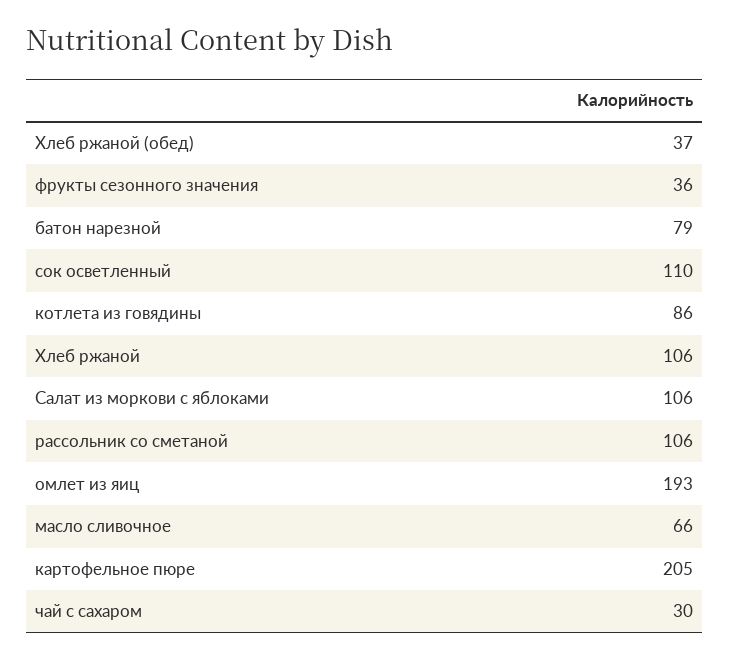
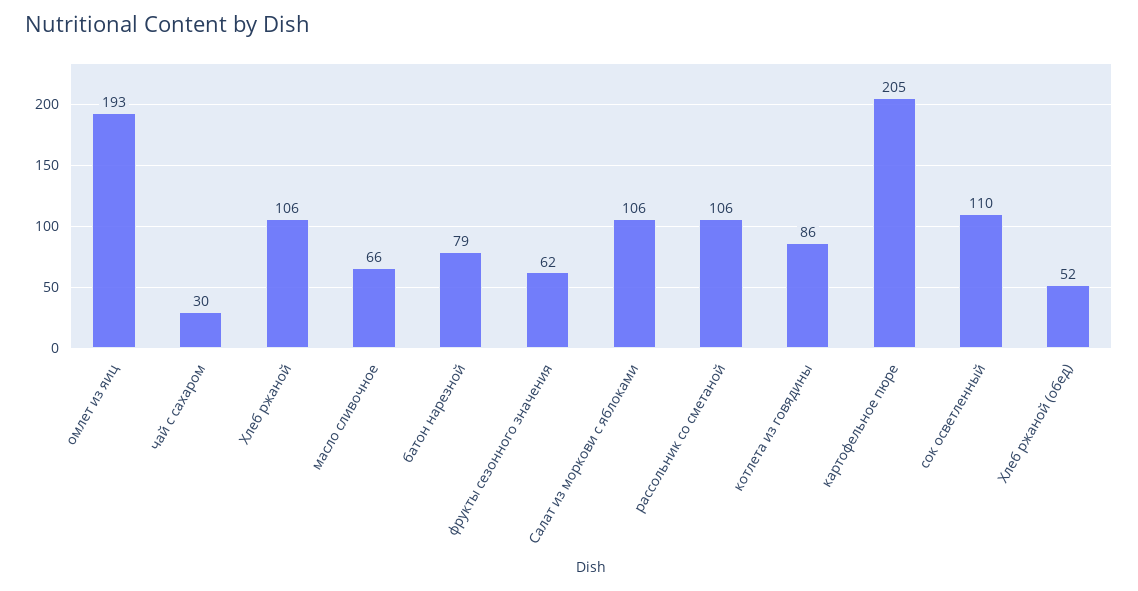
  {
-   "Хлеб ржаной (обед)": 37,
+   "Хлеб ржаной (обед)": 52,
-   "фрукты сезонного значения": 36,
+   "фрукты сезонного значения": 62,
    "батон нарезной": 79,
    "сок осветленный": 110,
    "котлета из говядины": 86,
    "Хлеб ржаной": 106,
    "Салат из моркови с яблоками": 106,
    "рассольник со сметаной": 106,
    "омлет из яиц": 193,
    "масло сливочное": 66,
    "картофельное пюре": 205,
    "чай с сахаром": 30
  }

